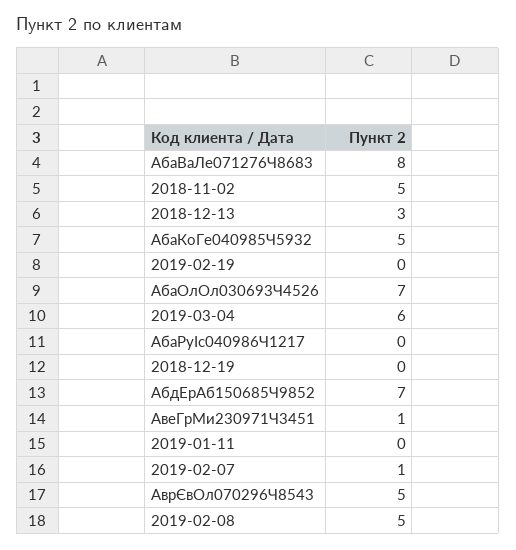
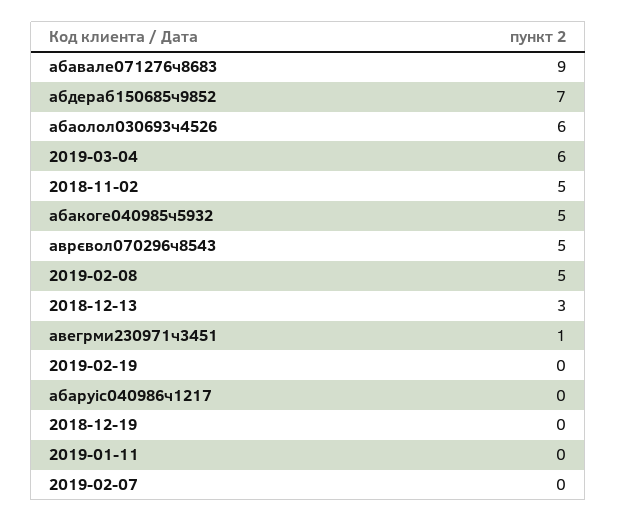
  {
-   "АбаВаЛе071276Ч8683": 8,
+   "АбаВаЛе071276Ч8683": 9,
    "2018-11-02": 5,
    "2018-12-13": 3,
    "АбаКоГе040985Ч5932": 5,
    "2019-02-19": 0,
-   "АбаОлОл030693Ч4526": 7,
+   "АбаОлОл030693Ч4526": 6,
    "2019-03-04": 6,
    "АбаРуІс040986Ч1217": 0,
    "2018-12-19": 0,
    "АбдЕрАб150685Ч9852": 7,
    "АвеГрМи230971Ч3451": 1,
    "2019-01-11": 0,
-   "2019-02-07": 1,
+   "2019-02-07": 0,
    "АврЄвОл070296Ч8543": 5,
    "2019-02-08": 5
  }

